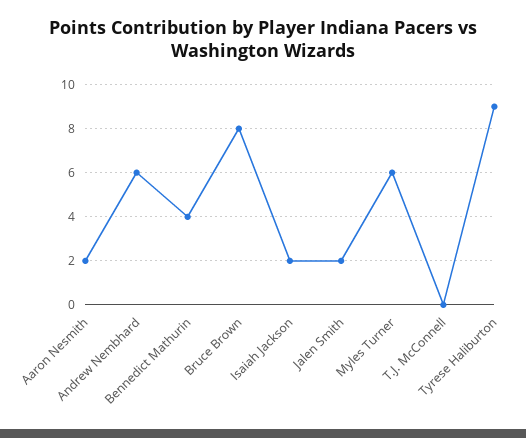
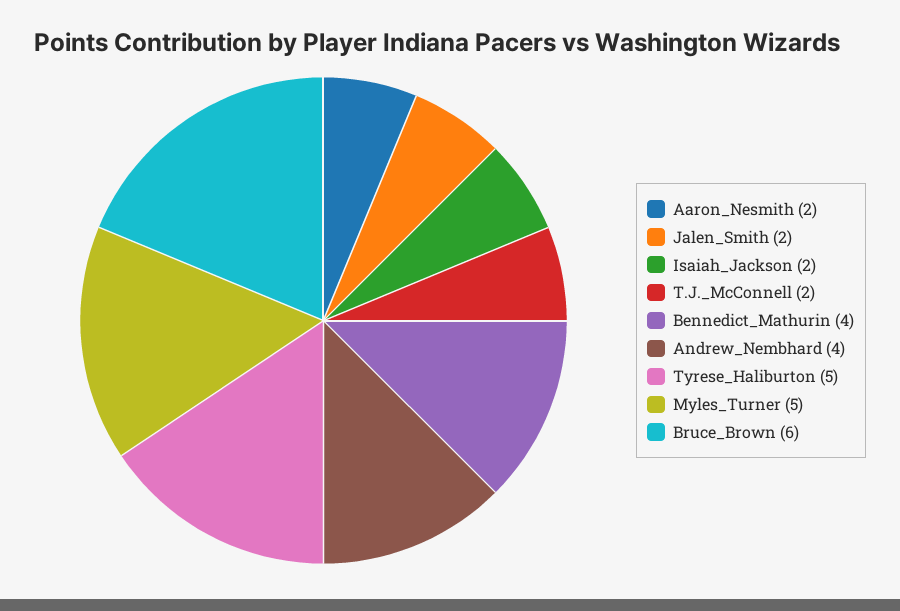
  {
    "Aaron Nesmith": 2,
-   "Andrew Nembhard": 6,
+   "Andrew Nembhard": 4,
    "Bennedict Mathurin": 4,
-   "Bruce Brown": 8,
+   "Bruce Brown": 6,
    "Isaiah Jackson": 2,
    "Jalen Smith": 2,
-   "Myles Turner": 6,
+   "Myles Turner": 5,
-   "T.J. McConnell": 0,
+   "T.J. McConnell": 2,
-   "Tyrese Haliburton": 9
+   "Tyrese Haliburton": 5
  }

